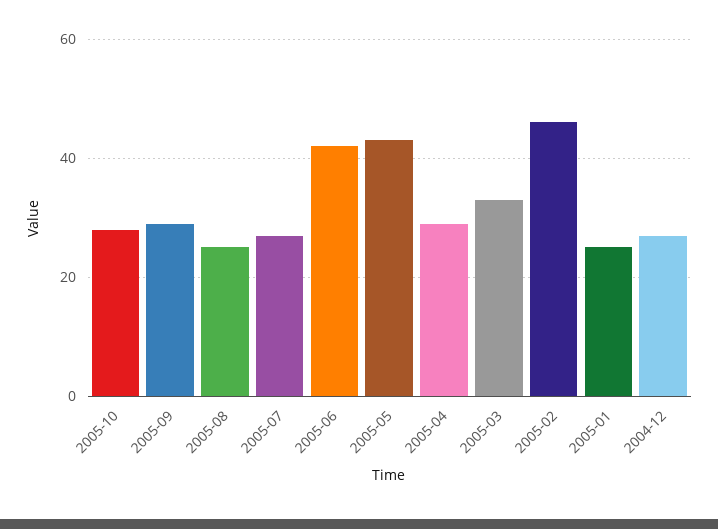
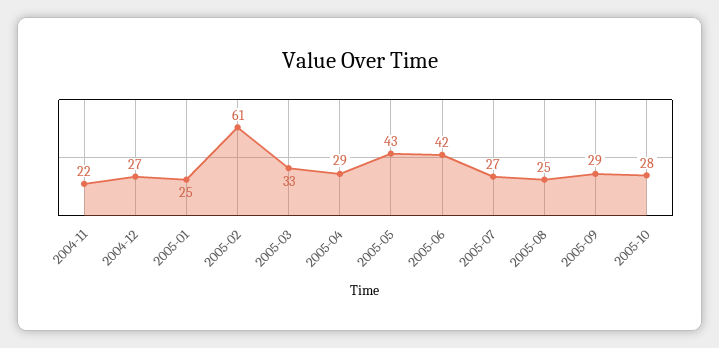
  {
    "2005-10": 28,
    "2005-09": 29,
    "2005-08": 25,
    "2005-07": 27,
    "2005-06": 42,
    "2005-05": 43,
    "2005-04": 29,
    "2005-03": 33,
-   "2005-02": 45,
+   "2005-02": 61,
    "2005-01": 25,
-   "2004-12": 27
+   "2004-12": 27,
+   "2004-11": 22
  }

